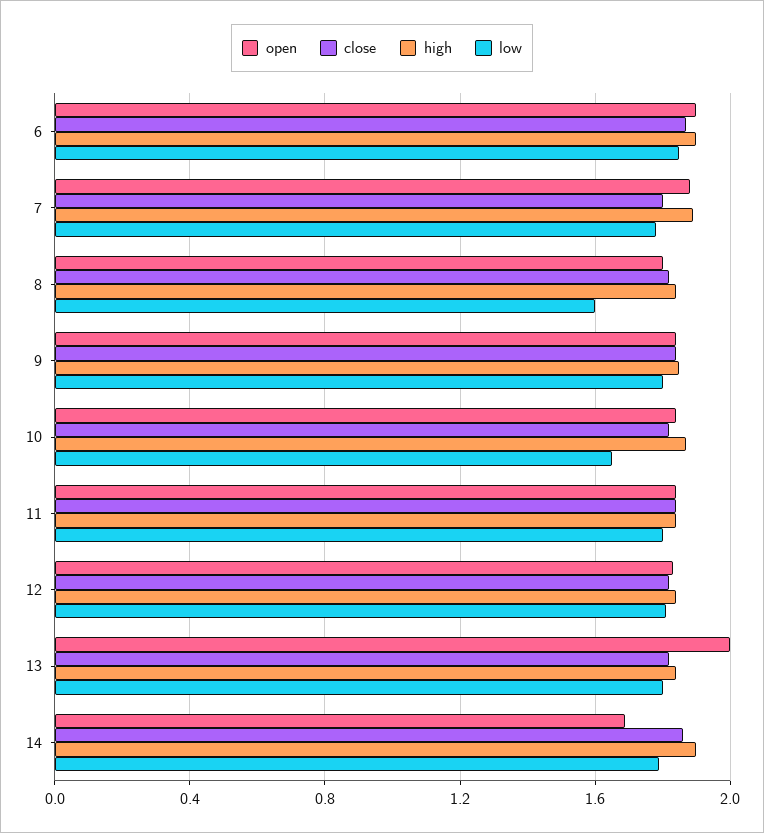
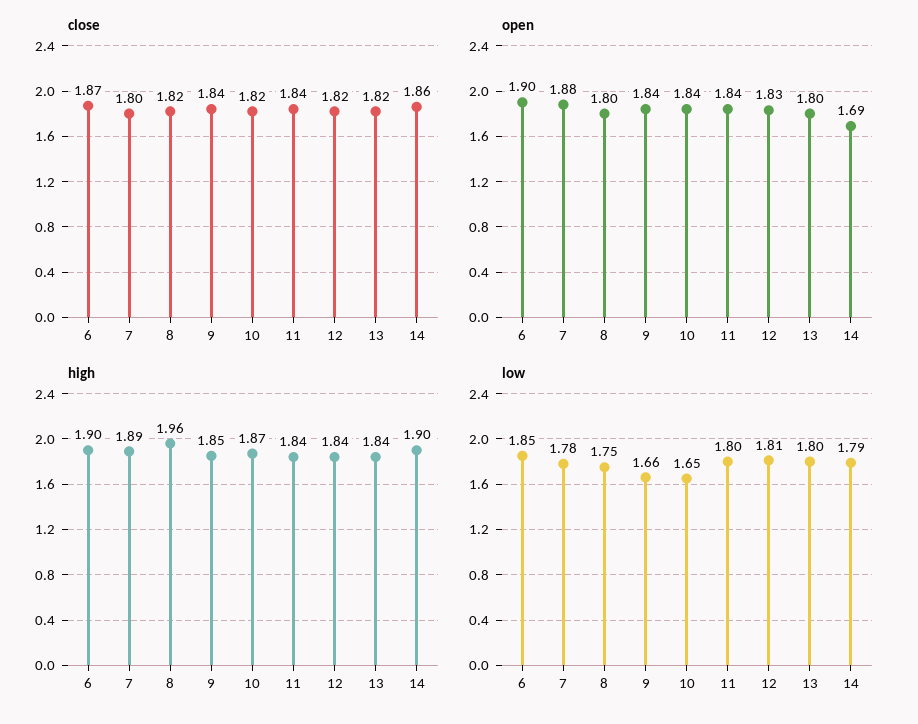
  {
    "open": {
      "6": 1.9,
      "7": 1.88,
      "8": 1.8,
      "9": 1.84,
      "10": 1.84,
      "11": 1.84,
      "12": 1.83,
-     "13": 2,
+     "13": 1.8,
      "14": 1.69
    },
    "close": {
      "6": 1.87,
      "7": 1.8,
      "8": 1.82,
      "9": 1.84,
      "10": 1.82,
      "11": 1.84,
      "12": 1.82,
      "13": 1.82,
      "14": 1.86
    },
    "high": {
      "6": 1.9,
      "7": 1.89,
-     "8": 1.85,
+     "8": 1.96,
      "9": 1.85,
      "10": 1.87,
      "11": 1.84,
      "12": 1.84,
      "13": 1.84,
      "14": 1.9
    },
    "low": {
      "6": 1.85,
      "7": 1.78,
-     "8": 1.6,
+     "8": 1.75,
-     "9": 1.8,
+     "9": 1.66,
      "10": 1.65,
      "11": 1.8,
      "12": 1.81,
      "13": 1.8,
      "14": 1.79
    }
  }

